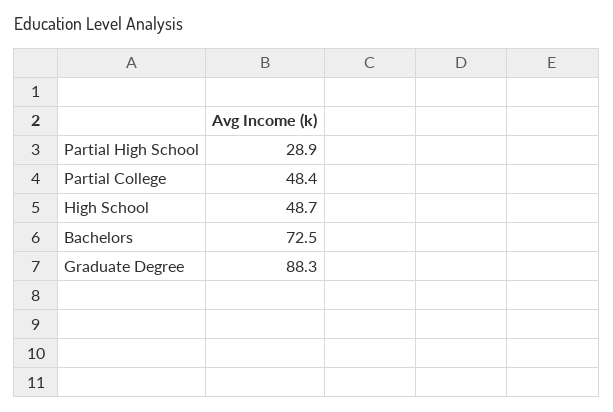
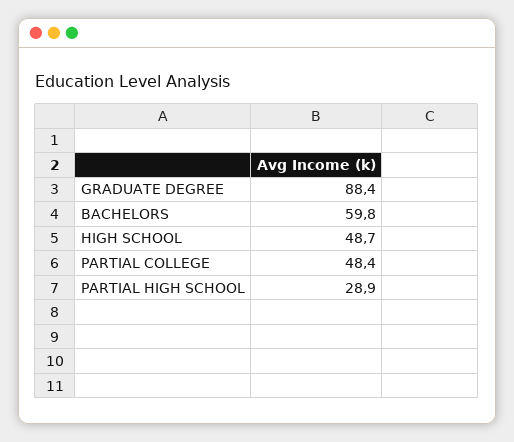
  {
    "Partial High School": 28.9,
    "Partial College": 48.4,
    "High School": 48.7,
-   "Bachelors": 72.5,
+   "Bachelors": 59.8,
-   "Graduate Degree": 88.3
+   "Graduate Degree": 88.4
  }

